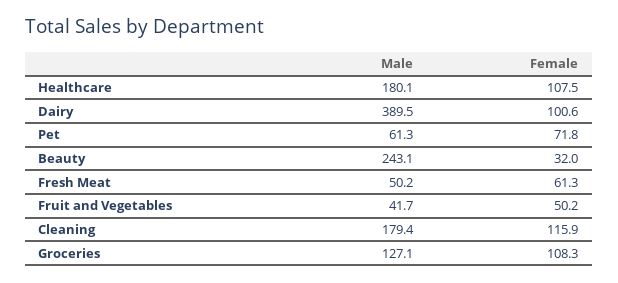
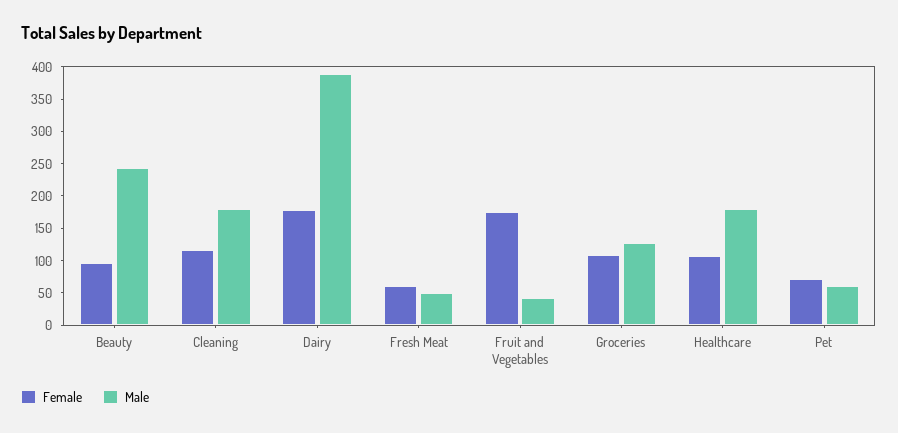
  {
    "Male": {
      "Healthcare": 180.1,
      "Dairy": 389.5,
      "Pet": 61.3,
      "Beauty": 243.1,
      "Fresh Meat": 50.2,
      "Fruit and Vegetables": 41.7,
      "Cleaning": 179.4,
      "Groceries": 127.1
    },
    "Female": {
      "Healthcare": 107.5,
-     "Dairy": 100.6,
+     "Dairy": 175,
      "Pet": 71.8,
-     "Beauty": 32,
+     "Beauty": 100,
      "Fresh Meat": 61.3,
-     "Fruit and Vegetables": 50.2,
+     "Fruit and Vegetables": 175,
      "Cleaning": 115.9,
      "Groceries": 108.3
    }
  }

